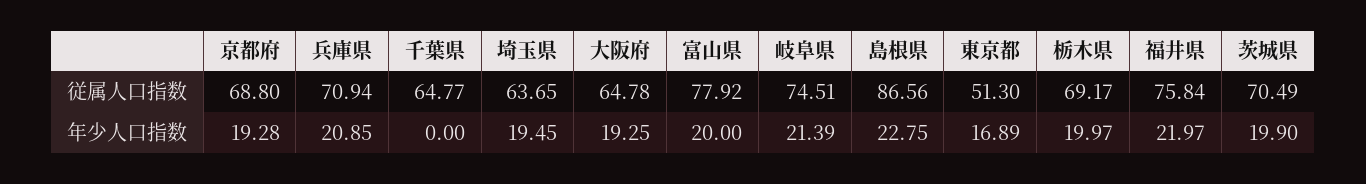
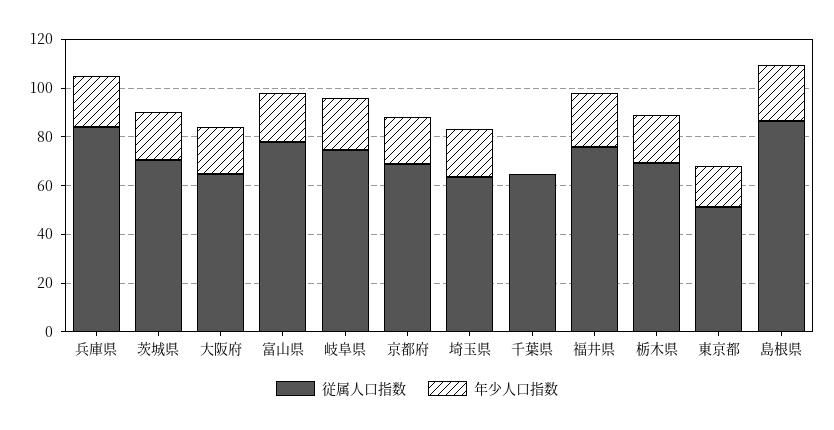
  {
    "従属人口指数": {
      "京都府": 68.8,
-     "兵庫県": 70.94,
+     "兵庫県": 85,
      "千葉県": 64.77,
      "埼玉県": 63.65,
      "大阪府": 64.78,
      "富山県": 77.92,
      "岐阜県": 74.51,
      "島根県": 86.56,
      "東京都": 51.3,
      "栃木県": 69.17,
      "福井県": 75.84,
      "茨城県": 70.49
    },
    "年少人口指数": {
      "京都府": 19.28,
      "兵庫県": 20.85,
      "千葉県": 0,
      "埼玉県": 19.45,
      "大阪府": 19.25,
      "富山県": 20,
      "岐阜県": 21.39,
      "島根県": 22.75,
      "東京都": 16.89,
      "栃木県": 19.97,
      "福井県": 21.97,
      "茨城県": 19.9
    }
  }

